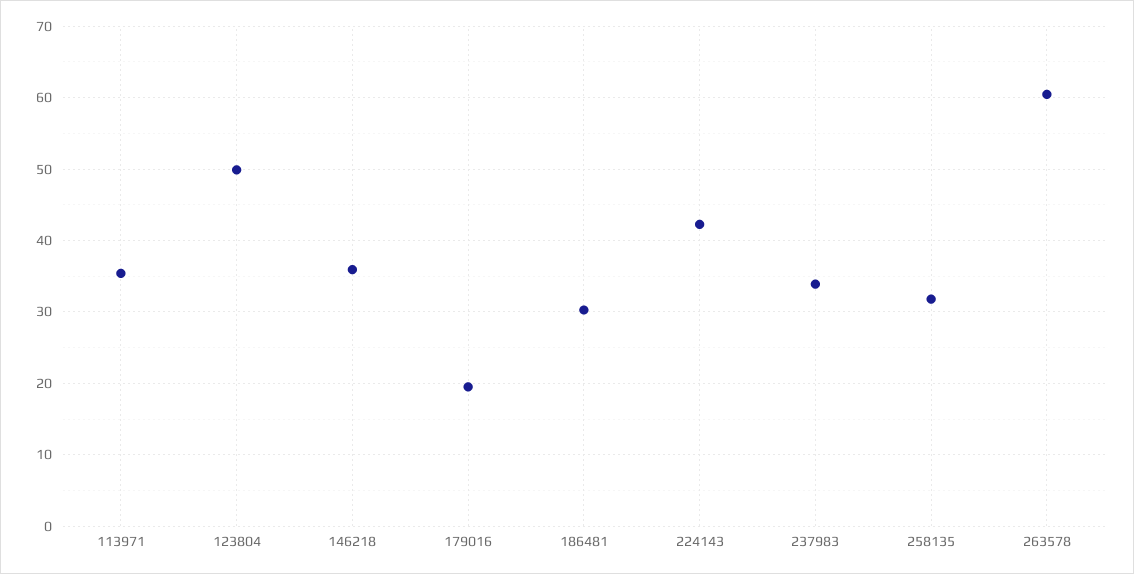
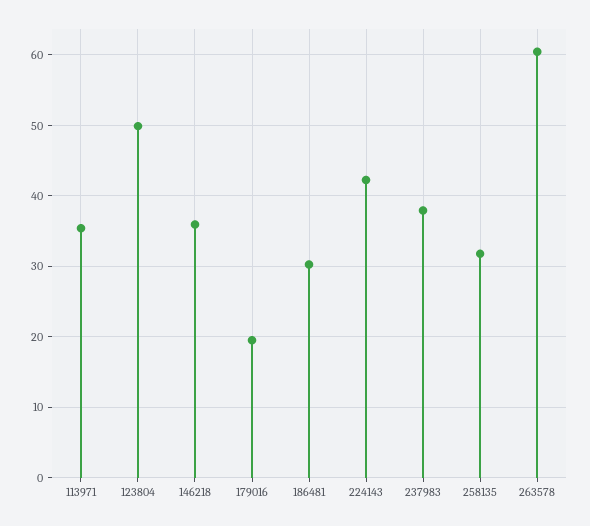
  {
    "113971": 35,
    "123804": 50,
    "146218": 36,
    "179016": 20,
    "186481": 30,
    "224143": 42,
-   "237983": 34,
+   "237983": 38,
    "258135": 32,
    "263578": 60
  }

